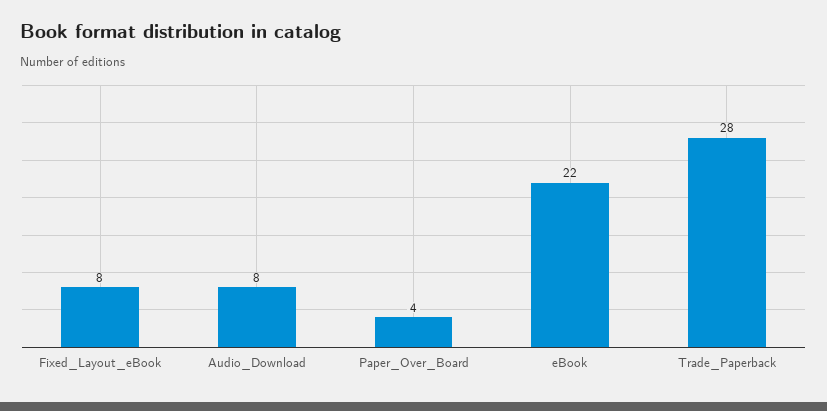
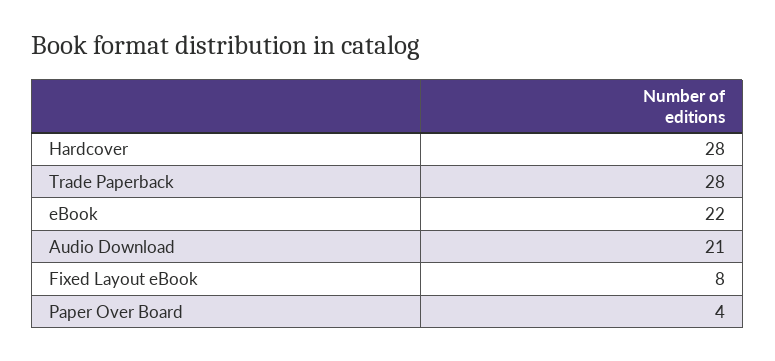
  {
    "Fixed_Layout_eBook": 8,
-   "Audio_Download": 8,
+   "Audio_Download": 21,
    "Paper_Over_Board": 4,
    "eBook": 22,
-   "Trade_Paperback": 28
+   "Trade_Paperback": 28,
+   "Hardcover": 28
  }

